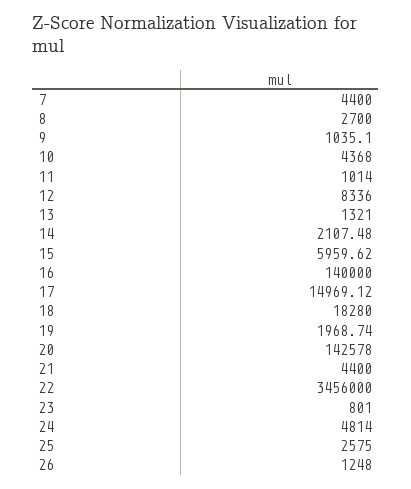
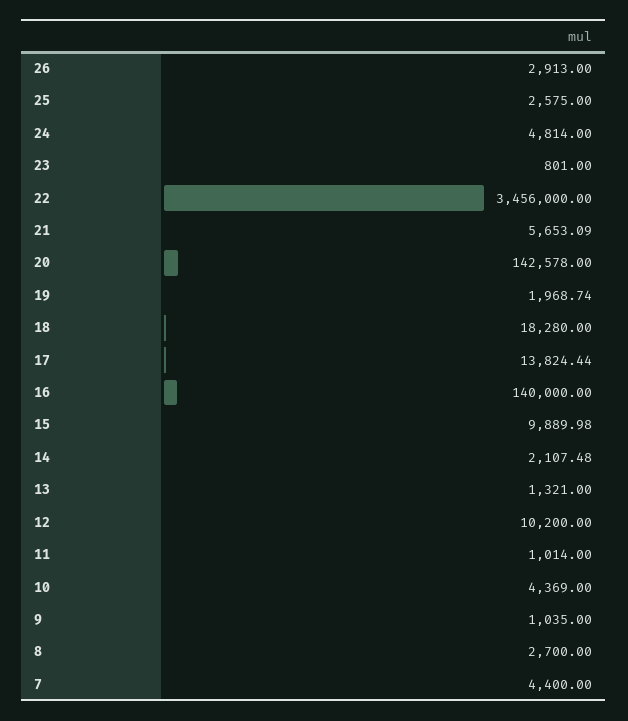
  {
    "7": 4400,
    "8": 2700,
-   "9": 1035.1,
+   "9": 1035,
-   "10": 4368,
+   "10": 4369,
    "11": 1014,
-   "12": 8336,
+   "12": 10200,
    "13": 1321,
    "14": 2107.48,
-   "15": 5959.62,
+   "15": 9889.98,
    "16": 140000,
-   "17": 14969.12,
+   "17": 13824.44,
    "18": 18280,
    "19": 1968.74,
    "20": 142578,
-   "21": 4400,
+   "21": 5653.09,
    "22": 3456000,
    "23": 801,
    "24": 4814,
    "25": 2575,
-   "26": 1248
+   "26": 2913
  }

